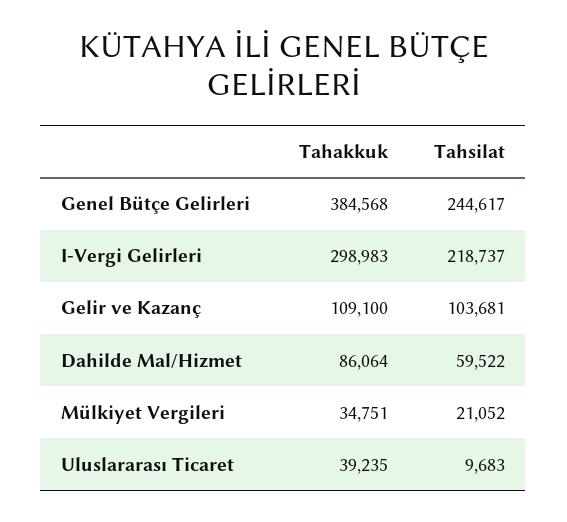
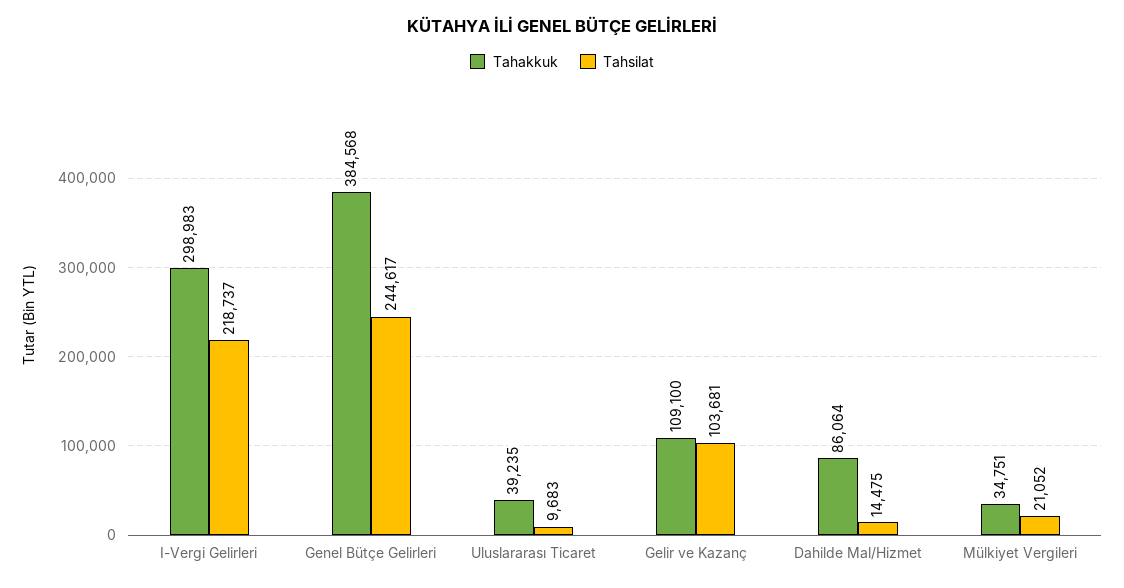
  {
    "Tahakkuk": {
      "Genel Bütçe Gelirleri": 384568,
      "I-Vergi Gelirleri": 298983,
      "Gelir ve Kazanç": 109100,
      "Dahilde Mal/Hizmet": 86064,
      "Mülkiyet Vergileri": 34751,
      "Uluslararası Ticaret": 39235
    },
    "Tahsilat": {
      "Genel Bütçe Gelirleri": 244617,
      "I-Vergi Gelirleri": 218737,
      "Gelir ve Kazanç": 103681,
-     "Dahilde Mal/Hizmet": 59522,
+     "Dahilde Mal/Hizmet": 14475,
      "Mülkiyet Vergileri": 21052,
      "Uluslararası Ticaret": 9683
    }
  }

